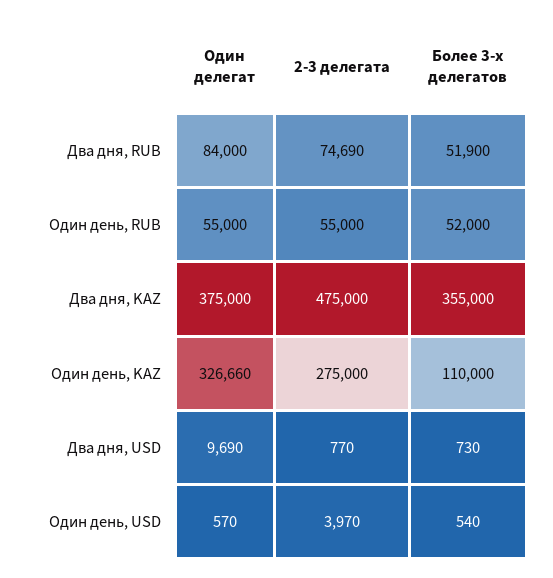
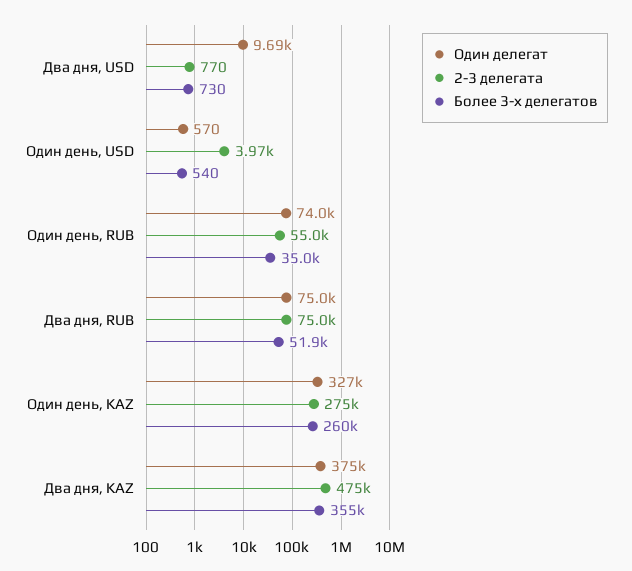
  {
    "Один делегат": {
-     "Два дня, RUB": 84000,
+     "Два дня, RUB": 75000,
-     "Один день, RUB": 55000,
+     "Один день, RUB": 74000,
      "Два дня, KAZ": 375000,
      "Один день, KAZ": 326660,
      "Два дня, USD": 9690,
      "Один день, USD": 570
    },
    "2-3 делегата": {
-     "Два дня, RUB": 74690,
+     "Два дня, RUB": 75000,
      "Один день, RUB": 55000,
      "Два дня, KAZ": 475000,
      "Один день, KAZ": 275000,
      "Два дня, USD": 770,
      "Один день, USD": 3970
    },
    "Более 3-х делегатов": {
      "Два дня, RUB": 51900,
-     "Один день, RUB": 52000,
+     "Один день, RUB": 35000,
      "Два дня, KAZ": 355000,
-     "Один день, KAZ": 110000,
+     "Один день, KAZ": 260000,
      "Два дня, USD": 730,
      "Один день, USD": 540
    }
  }

